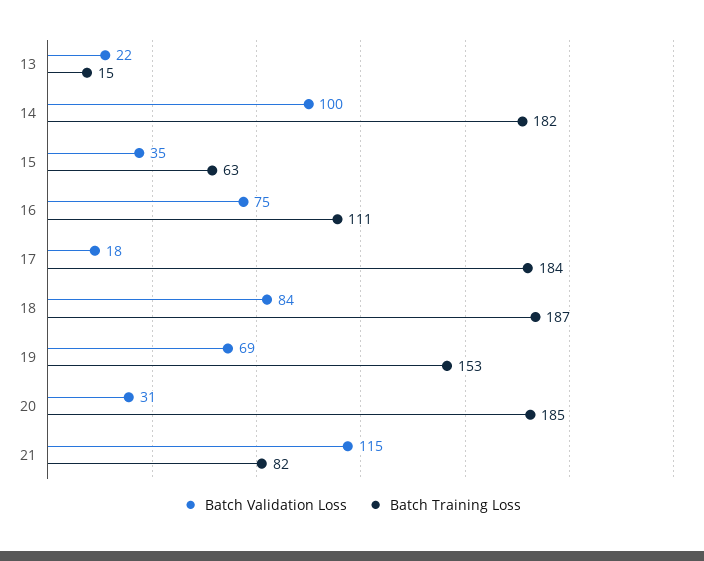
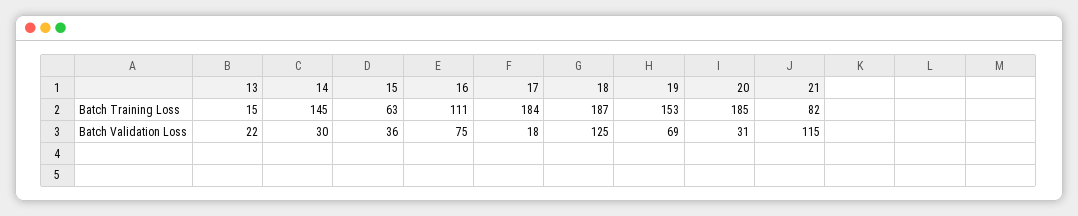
  {
    "Batch Validation Loss": {
      "13": 22,
-     "14": 100,
+     "14": 30,
-     "15": 35,
+     "15": 36,
      "16": 75,
      "17": 18,
-     "18": 84,
+     "18": 125,
      "19": 69,
      "20": 31,
      "21": 115
    },
    "Batch Training Loss": {
      "13": 15,
-     "14": 182,
+     "14": 145,
      "15": 63,
      "16": 111,
      "17": 184,
      "18": 187,
      "19": 153,
      "20": 185,
      "21": 82
    }
  }

